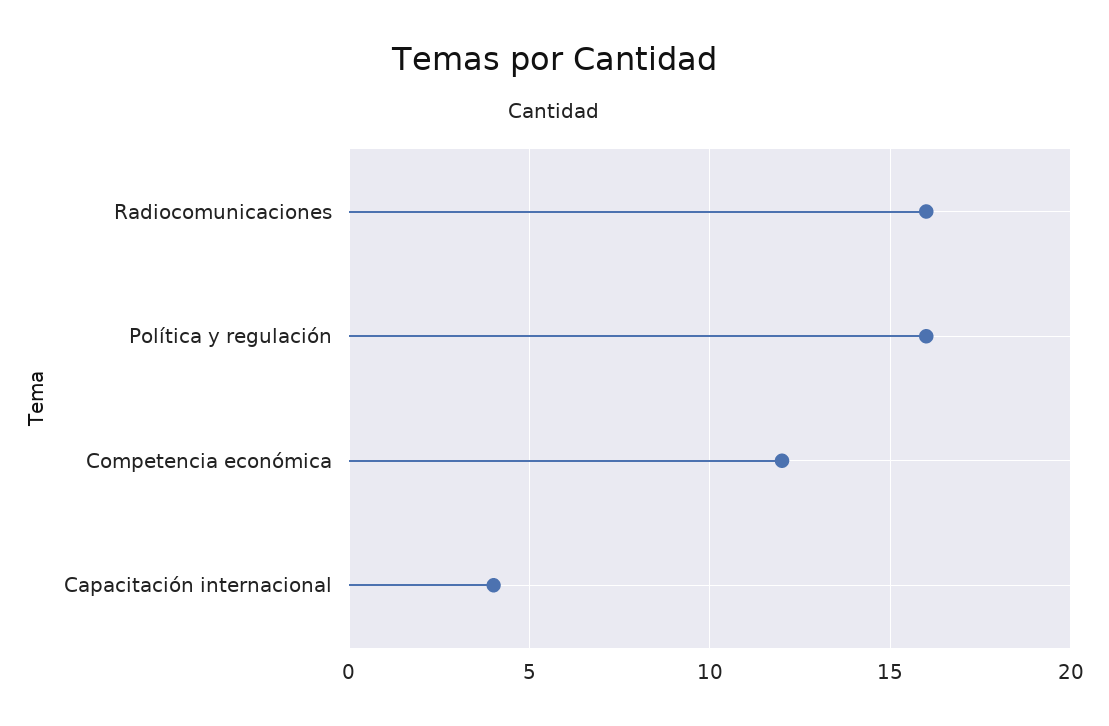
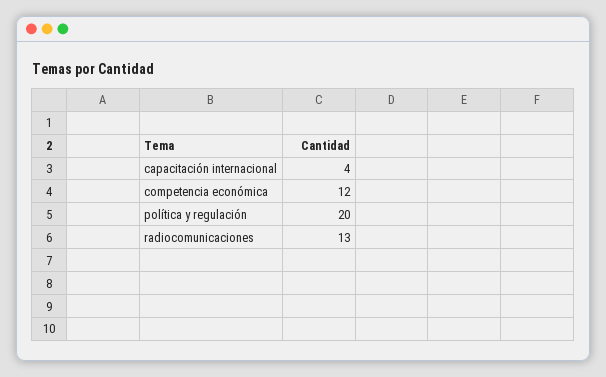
  {
-   "Radiocomunicaciones": 16,
+   "Radiocomunicaciones": 13,
-   "Política y regulación": 16,
+   "Política y regulación": 20,
    "Competencia económica": 12,
    "Capacitación internacional": 4
  }

